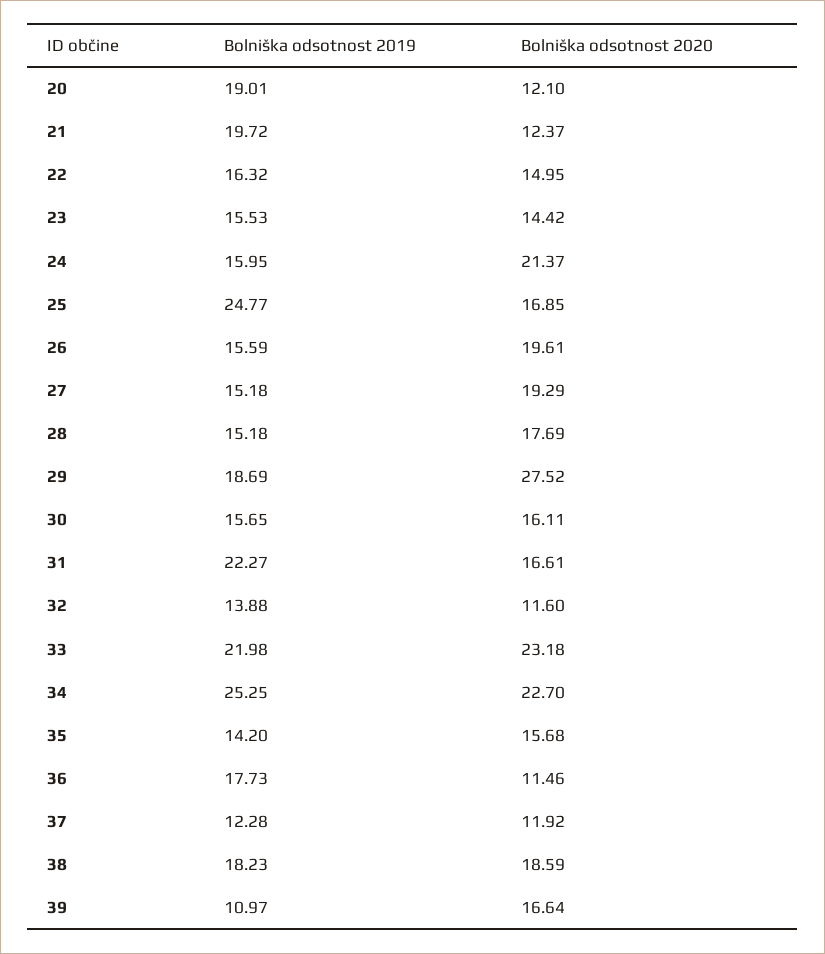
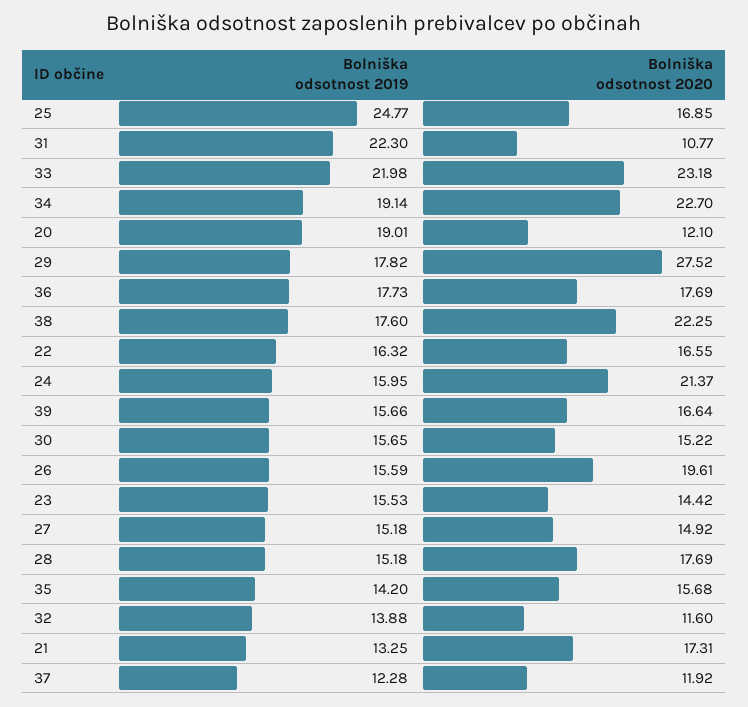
  {
    "Bolniška odsotnost 2019": {
      "20": 19.01,
-     "21": 19.72,
+     "21": 13.25,
      "22": 16.32,
      "23": 15.53,
      "24": 15.95,
      "25": 24.77,
      "26": 15.59,
      "27": 15.18,
      "28": 15.18,
-     "29": 18.69,
+     "29": 17.82,
      "30": 15.65,
-     "31": 22.27,
+     "31": 22.3,
      "32": 13.88,
      "33": 21.98,
-     "34": 25.25,
+     "34": 19.14,
      "35": 14.2,
      "36": 17.73,
      "37": 12.28,
-     "38": 18.23,
+     "38": 17.6,
-     "39": 10.97
+     "39": 15.66
    },
    "Bolniška odsotnost 2020": {
      "20": 12.1,
-     "21": 12.37,
+     "21": 17.31,
-     "22": 14.95,
+     "22": 16.55,
      "23": 14.42,
      "24": 21.37,
      "25": 16.85,
      "26": 19.61,
-     "27": 19.29,
+     "27": 14.92,
      "28": 17.69,
      "29": 27.52,
-     "30": 16.11,
+     "30": 15.22,
-     "31": 16.61,
+     "31": 10.77,
      "32": 11.6,
      "33": 23.18,
      "34": 22.7,
      "35": 15.68,
-     "36": 11.46,
+     "36": 17.69,
      "37": 11.92,
-     "38": 18.59,
+     "38": 22.25,
      "39": 16.64
    }
  }

